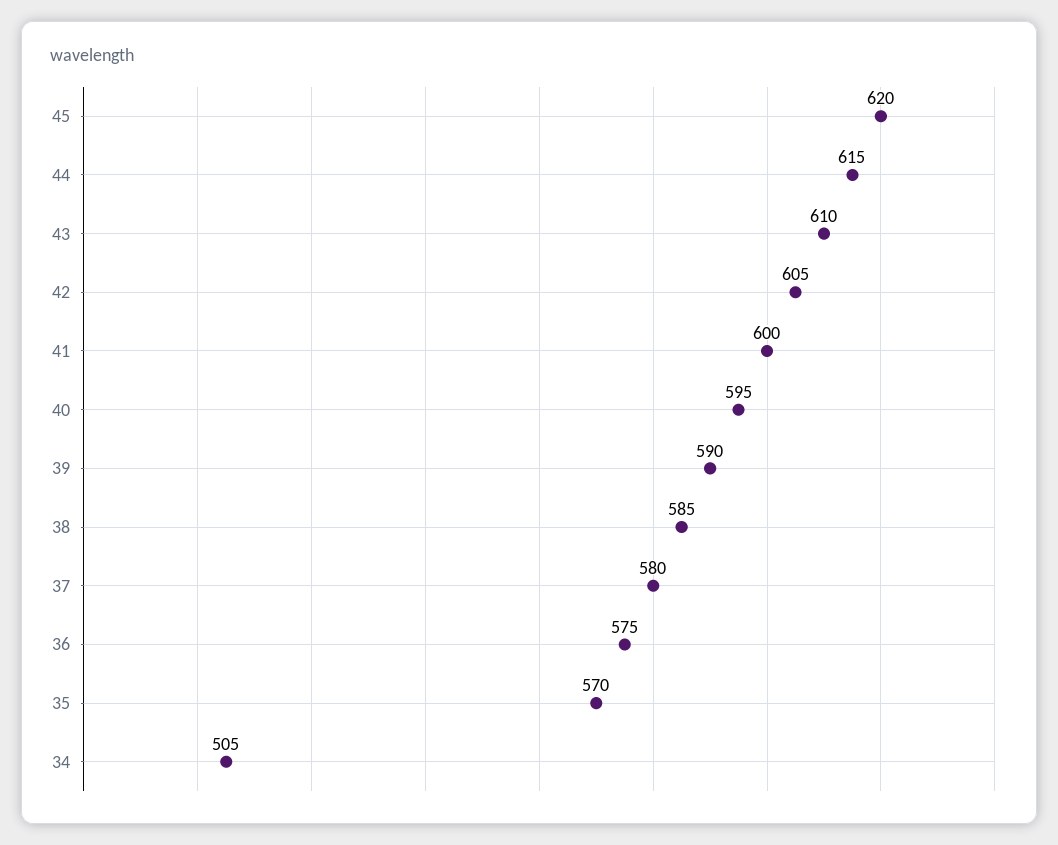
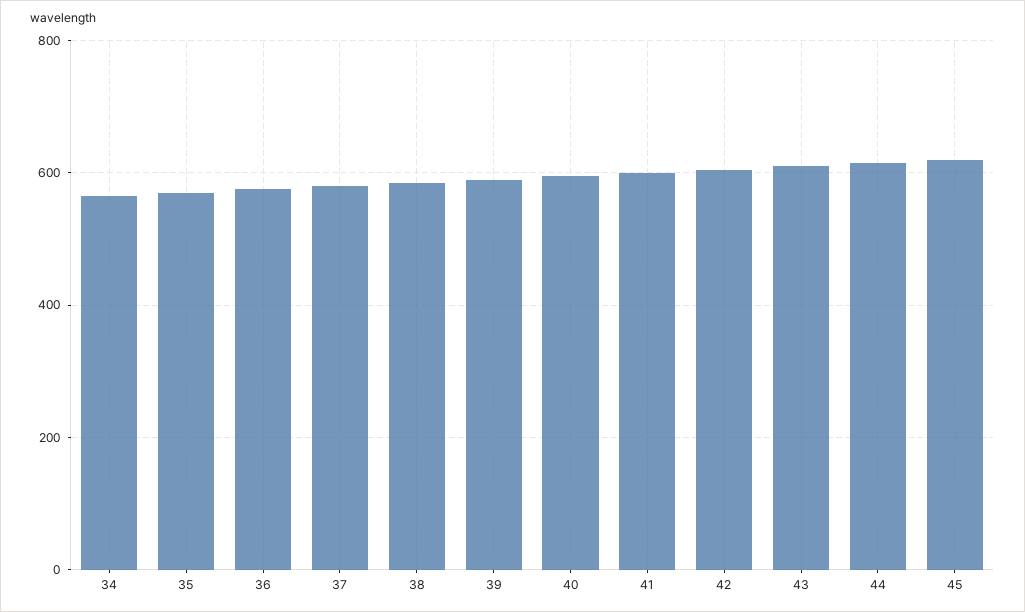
  {
    "45": 620,
    "44": 615,
    "43": 610,
    "42": 605,
    "41": 600,
    "40": 595,
    "39": 590,
    "38": 585,
    "37": 580,
    "36": 575,
    "35": 570,
-   "34": 505
+   "34": 560
  }

